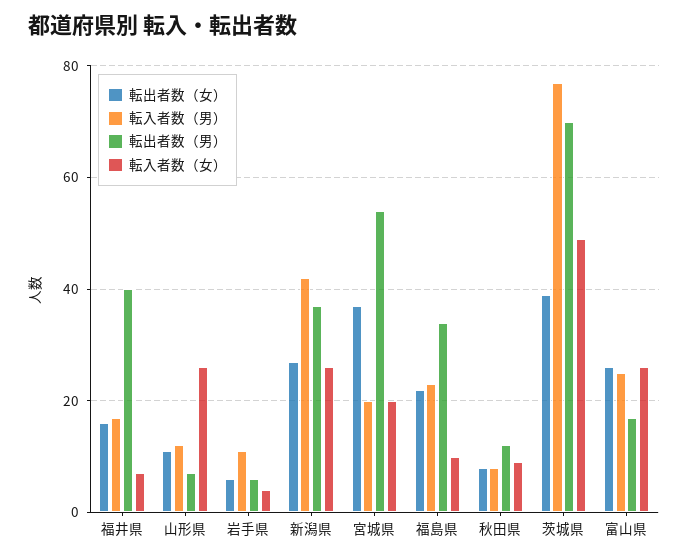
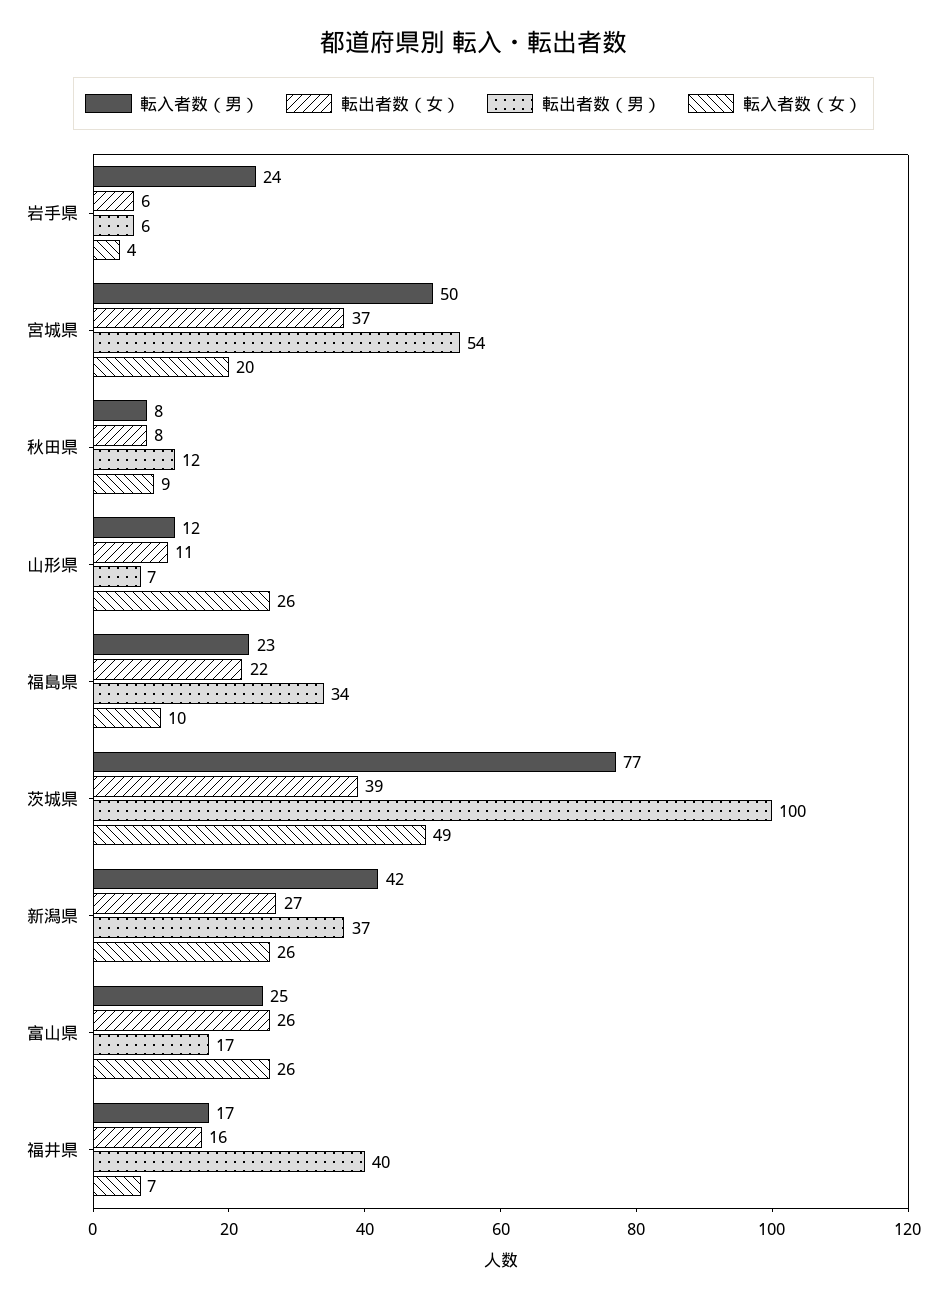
  {
    "転出者数（女）": {
      "福井県": 16,
      "山形県": 11,
      "岩手県": 6,
      "新潟県": 27,
      "宮城県": 37,
      "福島県": 22,
      "秋田県": 8,
      "茨城県": 39,
      "富山県": 26
    },
    "転入者数（男）": {
      "福井県": 17,
      "山形県": 12,
-     "岩手県": 10,
+     "岩手県": 24,
      "新潟県": 42,
-     "宮城県": 20,
+     "宮城県": 50,
      "福島県": 23,
      "秋田県": 8,
      "茨城県": 77,
      "富山県": 25
    },
    "転出者数（男）": {
      "福井県": 40,
      "山形県": 7,
      "岩手県": 6,
      "新潟県": 37,
      "宮城県": 54,
      "福島県": 34,
      "秋田県": 12,
-     "茨城県": 70,
+     "茨城県": 100,
      "富山県": 17
    },
    "転入者数（女）": {
      "福井県": 7,
      "山形県": 26,
      "岩手県": 4,
      "新潟県": 26,
      "宮城県": 20,
      "福島県": 10,
      "秋田県": 9,
      "茨城県": 49,
      "富山県": 26
    }
  }

